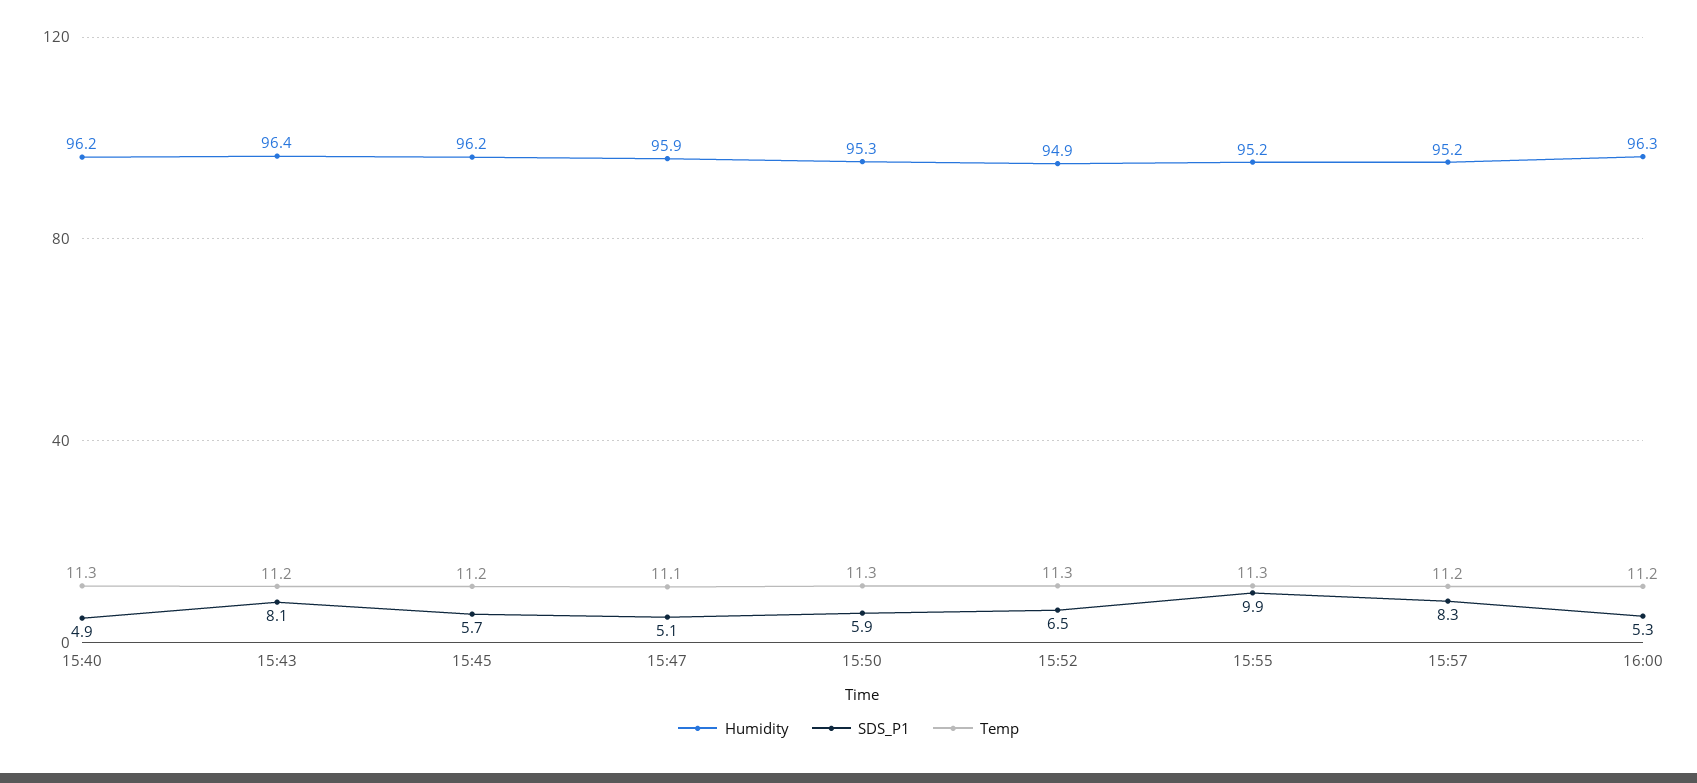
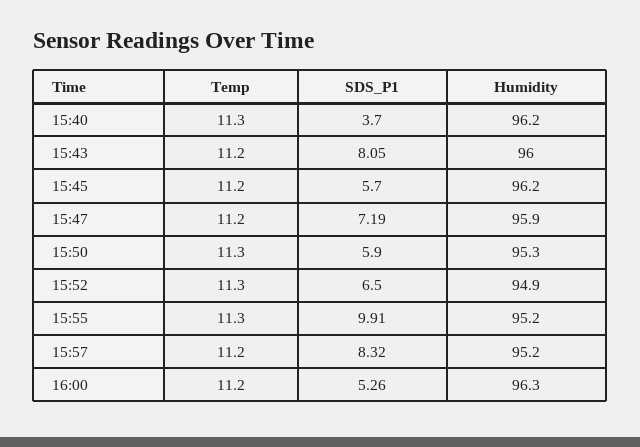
  {
    "Humidity": {
      "15:40": 96.2,
-     "15:43": 96.4,
+     "15:43": 96,
      "15:45": 96.2,
      "15:47": 95.9,
      "15:50": 95.3,
      "15:52": 94.9,
      "15:55": 95.2,
      "15:57": 95.2,
      "16:00": 96.3
    },
    "SDS_P1": {
-     "15:40": 4.9,
+     "15:40": 3.7,
      "15:43": 8.05,
      "15:45": 5.7,
-     "15:47": 5.1,
+     "15:47": 7.19,
      "15:50": 5.9,
      "15:52": 6.5,
      "15:55": 9.91,
      "15:57": 8.32,
      "16:00": 5.26
    },
    "Temp": {
      "15:40": 11.3,
      "15:43": 11.2,
      "15:45": 11.2,
-     "15:47": 11.1,
+     "15:47": 11.2,
      "15:50": 11.3,
      "15:52": 11.3,
      "15:55": 11.3,
      "15:57": 11.2,
      "16:00": 11.2
    }
  }

